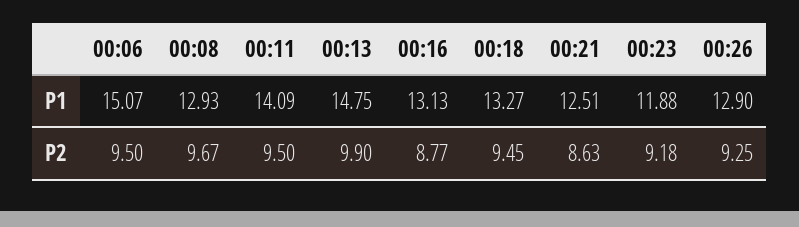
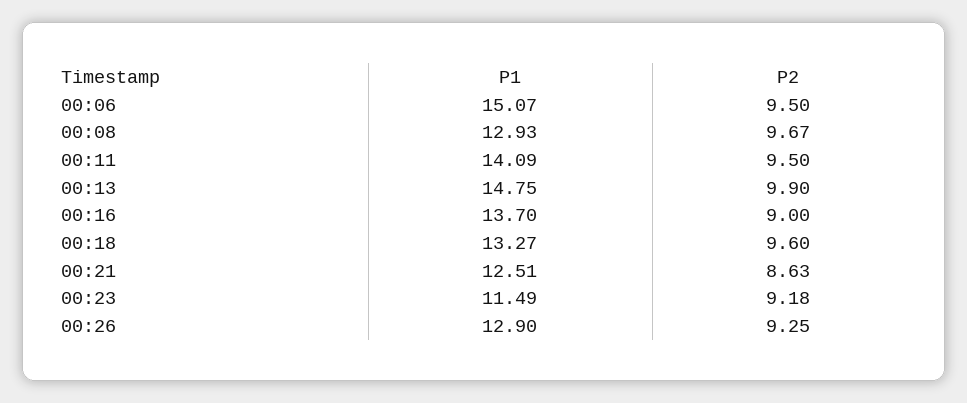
  {
    "00:06": {
      "P1": 15.07,
      "P2": 9.5
    },
    "00:08": {
      "P1": 12.93,
      "P2": 9.67
    },
    "00:11": {
      "P1": 14.09,
      "P2": 9.5
    },
    "00:13": {
      "P1": 14.75,
      "P2": 9.9
    },
    "00:16": {
-     "P1": 13.13,
+     "P1": 13.7,
-     "P2": 8.77
+     "P2": 9
    },
    "00:18": {
      "P1": 13.27,
-     "P2": 9.45
+     "P2": 9.6
    },
    "00:21": {
      "P1": 12.51,
      "P2": 8.63
    },
    "00:23": {
-     "P1": 11.88,
+     "P1": 11.49,
      "P2": 9.18
    },
    "00:26": {
      "P1": 12.9,
      "P2": 9.25
    }
  }

